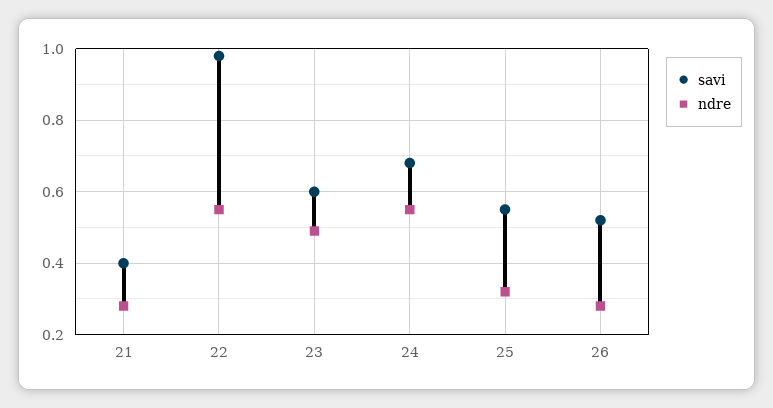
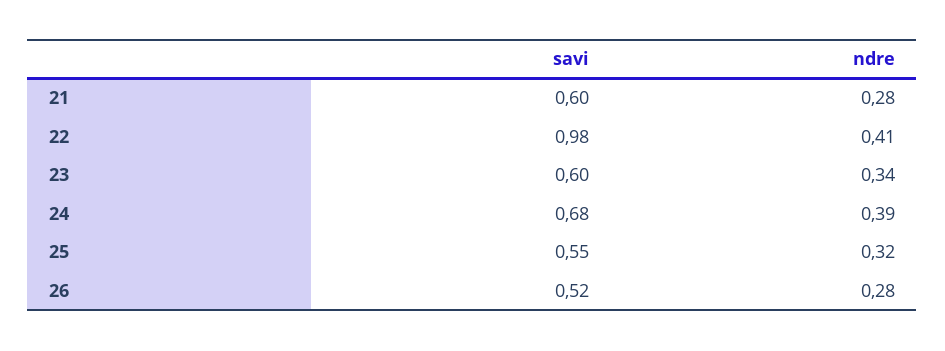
  {
    "savi": {
-     "21": 0.4,
+     "21": 0.6,
      "22": 0.98,
      "23": 0.6,
      "24": 0.68,
      "25": 0.55,
      "26": 0.52
    },
    "ndre": {
      "21": 0.28,
-     "22": 0.55,
+     "22": 0.41,
-     "23": 0.5,
+     "23": 0.34,
-     "24": 0.55,
+     "24": 0.39,
      "25": 0.32,
      "26": 0.28
    }
  }

